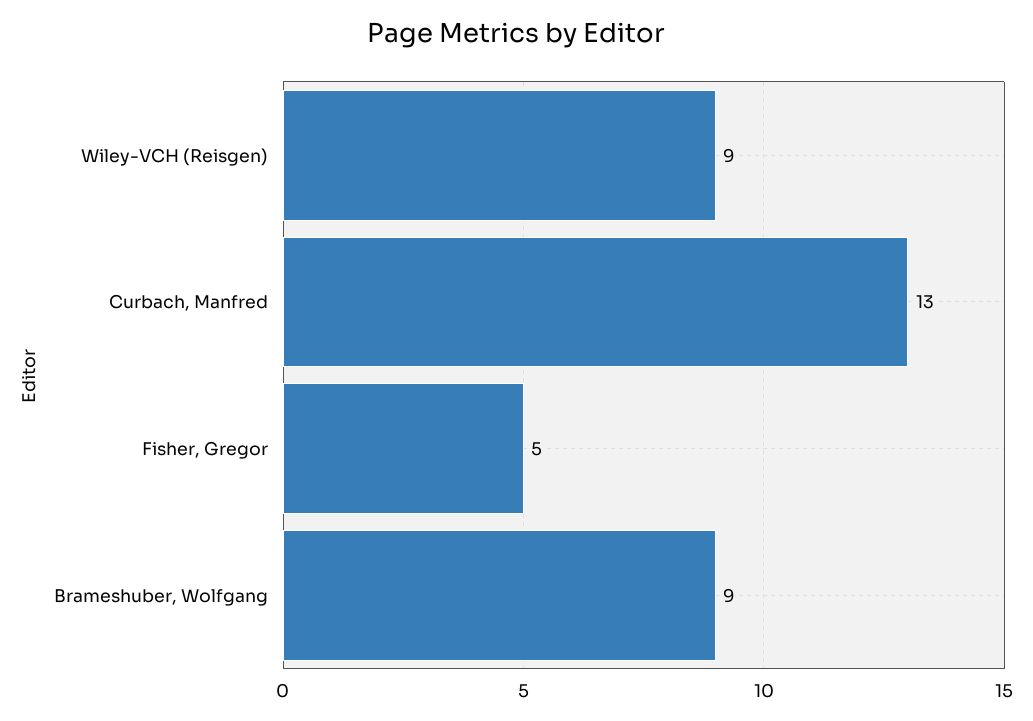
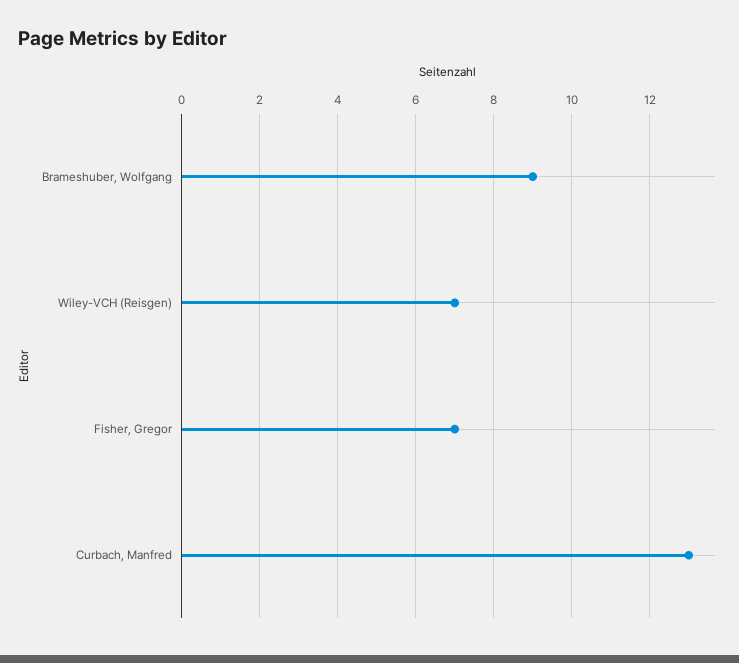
  {
-   "Wiley-VCH (Reisgen)": 9,
+   "Wiley-VCH (Reisgen)": 7,
    "Curbach, Manfred": 13,
-   "Fisher, Gregor": 5,
+   "Fisher, Gregor": 7,
    "Brameshuber, Wolfgang": 9
  }

